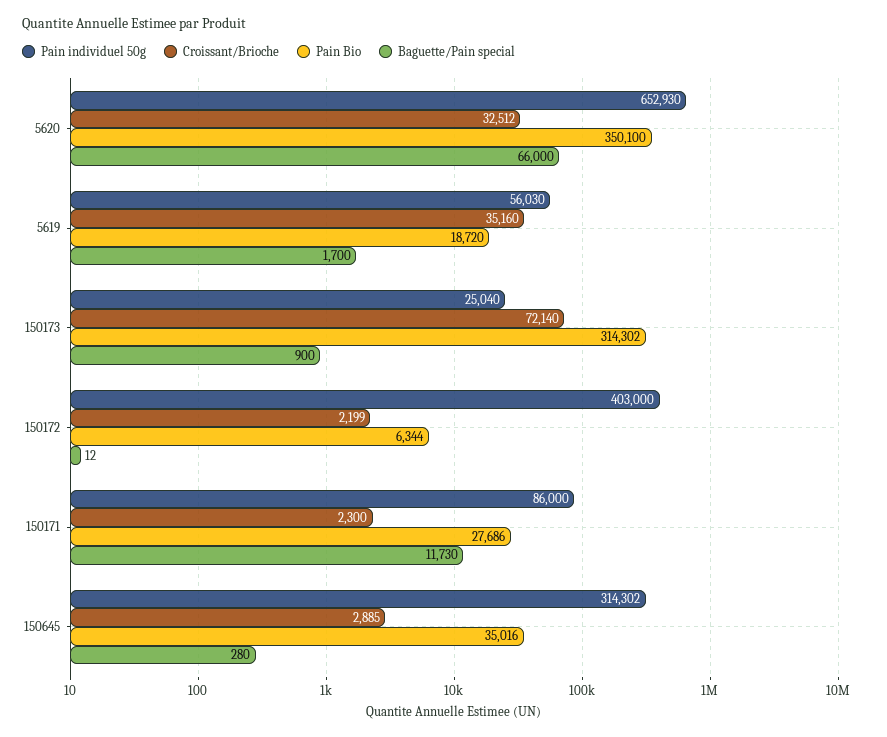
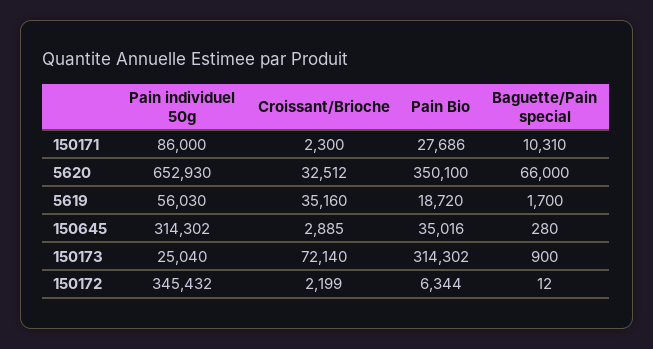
  {
    "Pain individuel 50g": {
      "5620": 652930,
      "5619": 56030,
      "150173": 25040,
-     "150172": 403000,
+     "150172": 345432,
      "150171": 86000,
      "150645": 314302
    },
    "Croissant/Brioche": {
      "5620": 32512,
      "5619": 35160,
      "150173": 72140,
      "150172": 2199,
      "150171": 2300,
      "150645": 2885
    },
    "Pain Bio": {
      "5620": 350100,
      "5619": 18720,
      "150173": 314302,
      "150172": 6344,
      "150171": 27686,
      "150645": 35016
    },
    "Baguette/Pain special": {
      "5620": 66000,
      "5619": 1700,
      "150173": 900,
      "150172": 12,
-     "150171": 11730,
+     "150171": 10310,
      "150645": 280
    }
  }

